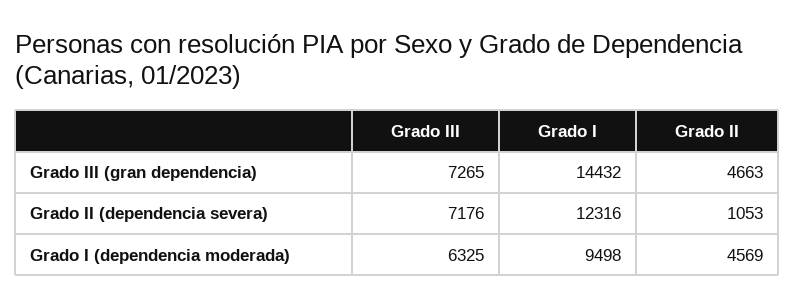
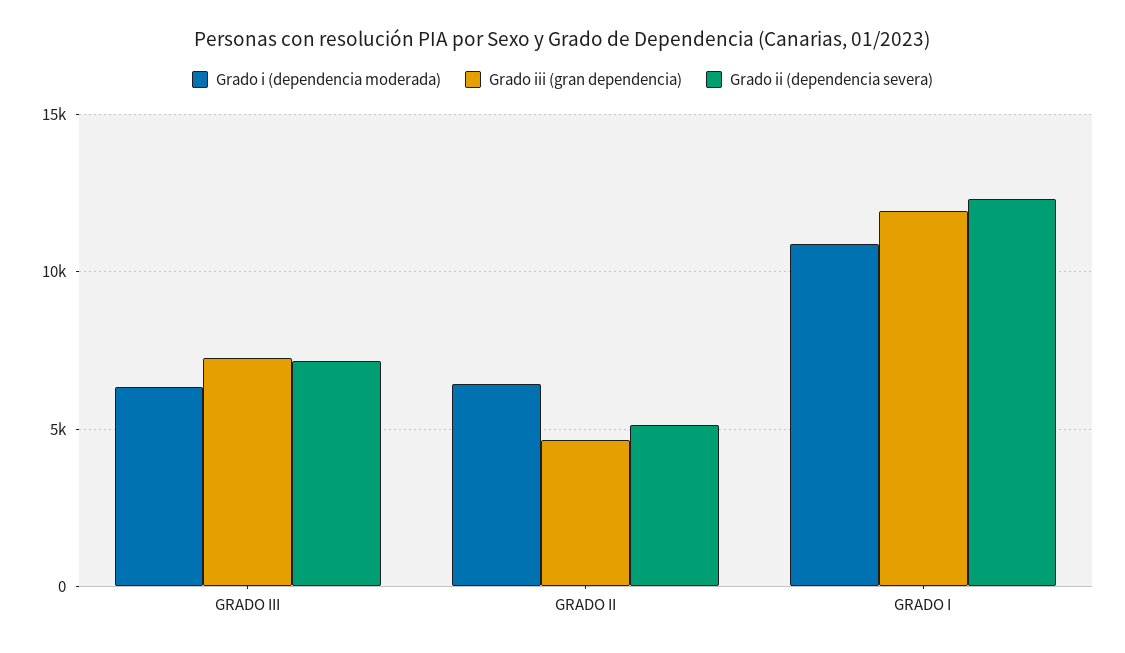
  {
    "Grado III (gran dependencia)": {
      "Grado III": 7265,
-     "Grado I": 14432,
+     "Grado I": 12000,
      "Grado II": 4663
    },
    "Grado II (dependencia severa)": {
      "Grado III": 7176,
      "Grado I": 12316,
-     "Grado II": 1053
+     "Grado II": 5000
    },
    "Grado I (dependencia moderada)": {
      "Grado III": 6325,
-     "Grado I": 9498,
+     "Grado I": 11000,
-     "Grado II": 4569
+     "Grado II": 6500
    }
  }

